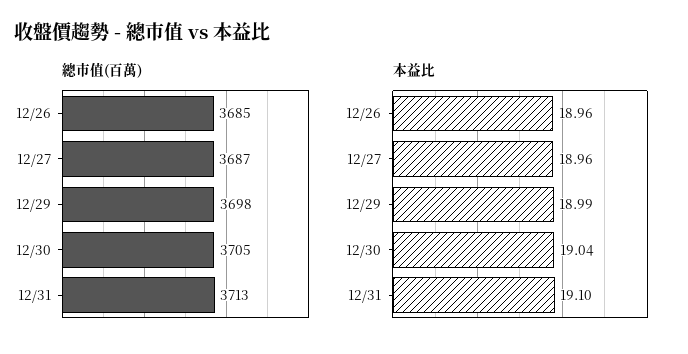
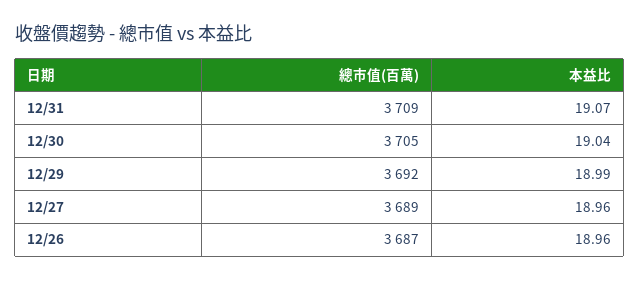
  {
    "總市值(百萬)": {
-     "12/26": 3685,
+     "12/26": 3687,
-     "12/27": 3687,
+     "12/27": 3689,
-     "12/29": 3698,
+     "12/29": 3692,
      "12/30": 3705,
-     "12/31": 3713
+     "12/31": 3709
    },
    "本益比": {
      "12/26": 18.96,
      "12/27": 18.96,
      "12/29": 18.99,
      "12/30": 19.04,
-     "12/31": 19.1
+     "12/31": 19.07
    }
  }

